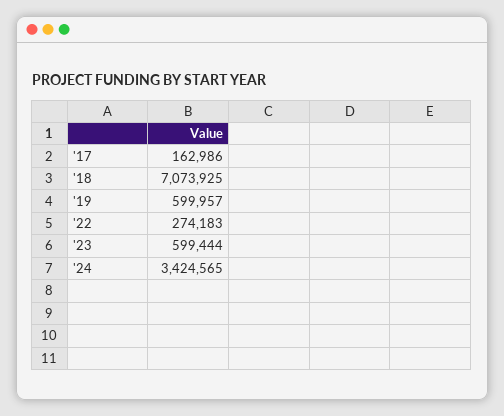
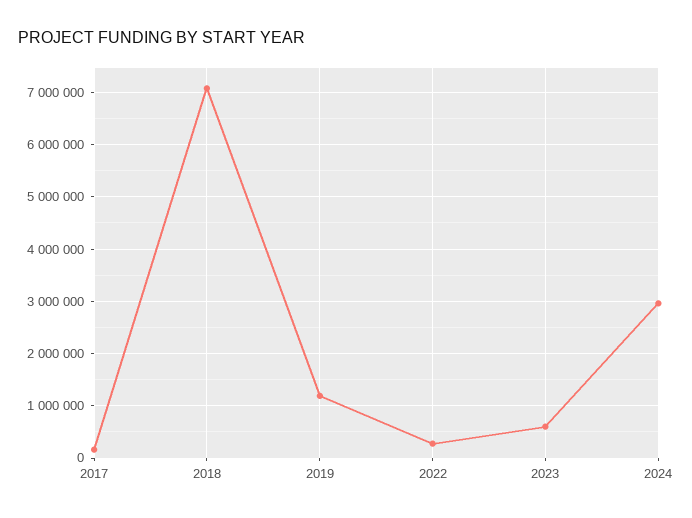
  {
    "'17": 162986,
    "'18": 7073925,
-   "'19": 599957,
+   "'19": 1200000,
    "'22": 274183,
    "'23": 599444,
-   "'24": 3424565
+   "'24": 3000000
  }

